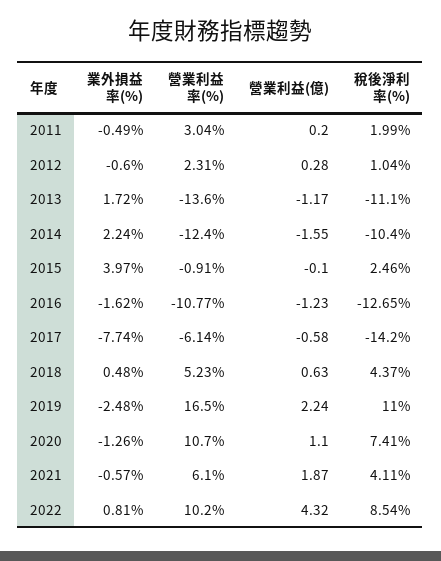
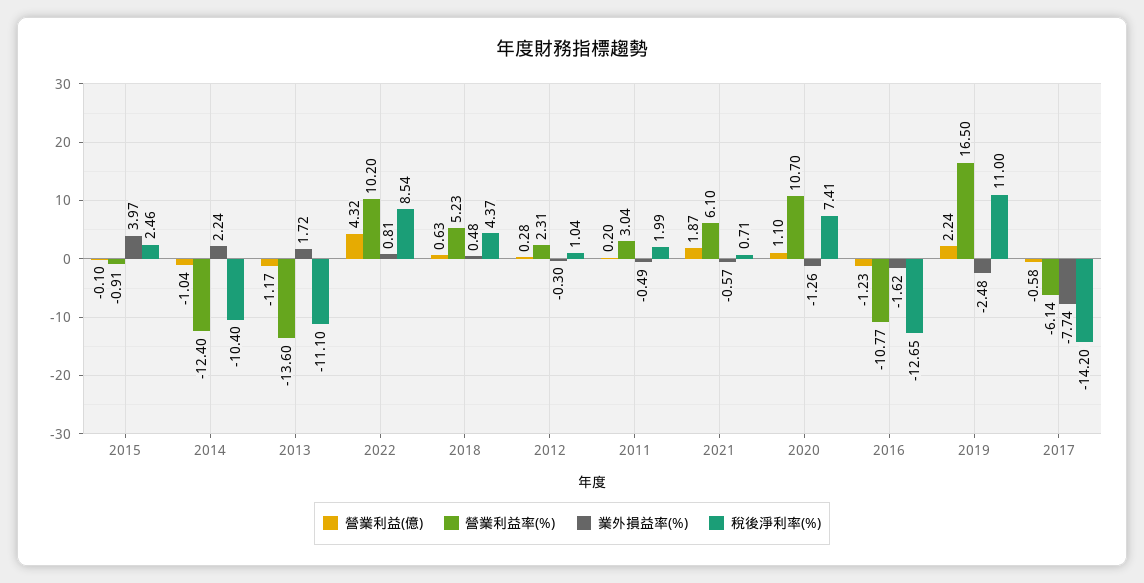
  {
    "業外損益率(%)": {
      "2011": -0.49,
-     "2012": -0.6,
+     "2012": -0.3,
      "2013": 1.72,
      "2014": 2.24,
      "2015": 3.97,
      "2016": -1.62,
      "2017": -7.74,
      "2018": 0.48,
      "2019": -2.48,
      "2020": -1.26,
      "2021": -0.57,
      "2022": 0.81
    },
    "營業利益率(%)": {
      "2011": 3.04,
      "2012": 2.31,
      "2013": -13.6,
      "2014": -12.4,
      "2015": -0.91,
      "2016": -10.77,
      "2017": -6.14,
      "2018": 5.23,
      "2019": 16.5,
      "2020": 10.7,
      "2021": 6.1,
      "2022": 10.2
    },
    "營業利益(億)": {
      "2011": 0.2,
      "2012": 0.28,
      "2013": -1.17,
-     "2014": -1.55,
+     "2014": -1.04,
      "2015": -0.1,
      "2016": -1.23,
      "2017": -0.58,
      "2018": 0.63,
      "2019": 2.24,
      "2020": 1.1,
      "2021": 1.87,
      "2022": 4.32
    },
    "稅後淨利率(%)": {
      "2011": 1.99,
      "2012": 1.04,
      "2013": -11.1,
      "2014": -10.4,
      "2015": 2.46,
      "2016": -12.65,
      "2017": -14.2,
      "2018": 4.37,
      "2019": 11,
      "2020": 7.41,
-     "2021": 4.11,
+     "2021": 0.71,
      "2022": 8.54
    }
  }

